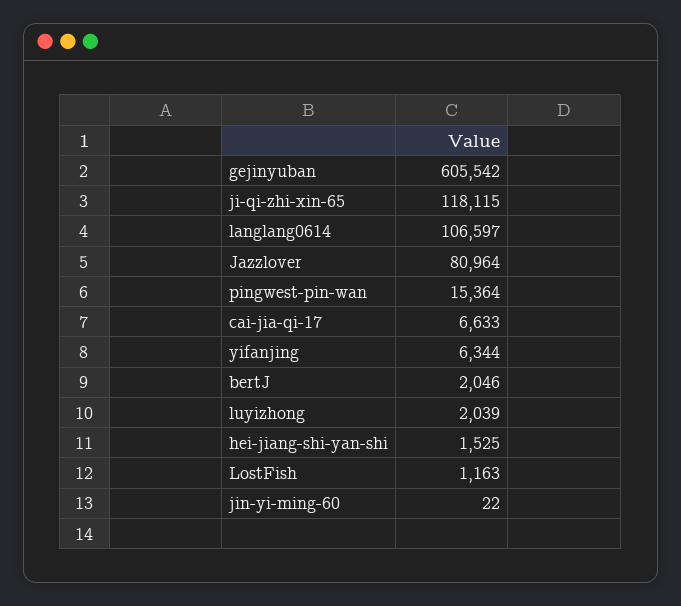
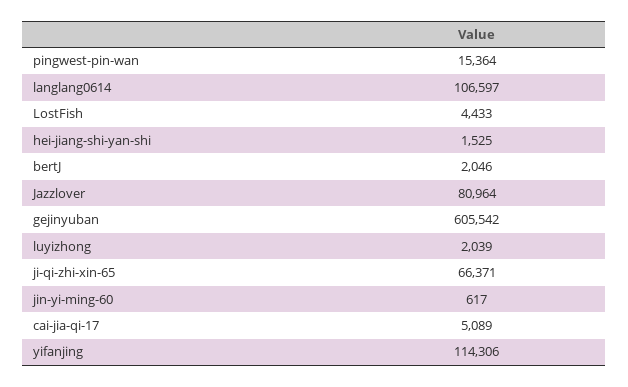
  {
    "gejinyuban": 605542,
-   "ji-qi-zhi-xin-65": 118115,
+   "ji-qi-zhi-xin-65": 66371,
    "langlang0614": 106597,
    "Jazzlover": 80964,
    "pingwest-pin-wan": 15364,
-   "cai-jia-qi-17": 6633,
+   "cai-jia-qi-17": 5089,
-   "yifanjing": 6344,
+   "yifanjing": 114306,
    "bertJ": 2046,
    "luyizhong": 2039,
    "hei-jiang-shi-yan-shi": 1525,
-   "LostFish": 1163,
+   "LostFish": 4433,
-   "jin-yi-ming-60": 22
+   "jin-yi-ming-60": 617
  }

